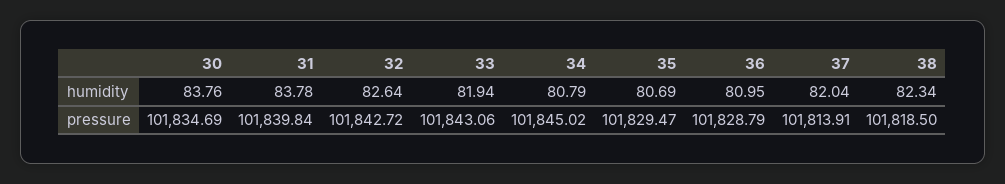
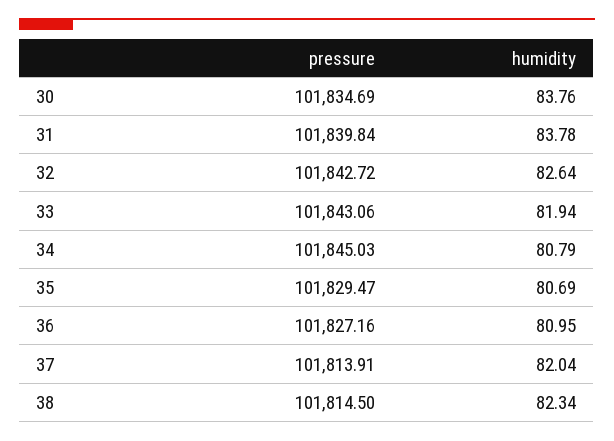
  {
    "30": {
      "humidity": 83.76,
      "pressure": 101834.69
    },
    "31": {
      "humidity": 83.78,
      "pressure": 101839.84
    },
    "32": {
      "humidity": 82.64,
      "pressure": 101842.72
    },
    "33": {
      "humidity": 81.94,
      "pressure": 101843.06
    },
    "34": {
      "humidity": 80.79,
-     "pressure": 101845.02
+     "pressure": 101845.03
    },
    "35": {
      "humidity": 80.69,
      "pressure": 101829.47
    },
    "36": {
      "humidity": 80.95,
-     "pressure": 101828.79
+     "pressure": 101827.16
    },
    "37": {
      "humidity": 82.04,
      "pressure": 101813.91
    },
    "38": {
      "humidity": 82.34,
-     "pressure": 101818.5
+     "pressure": 101814.5
    }
  }

